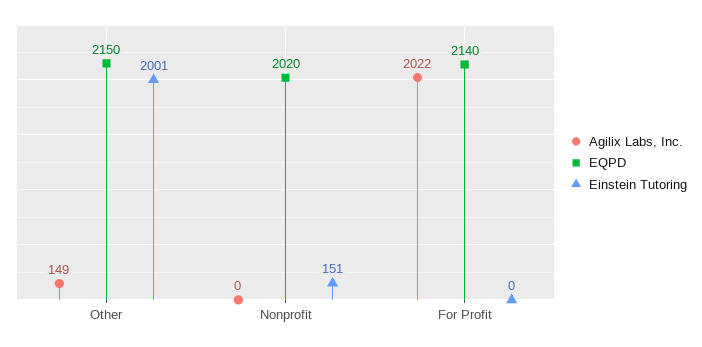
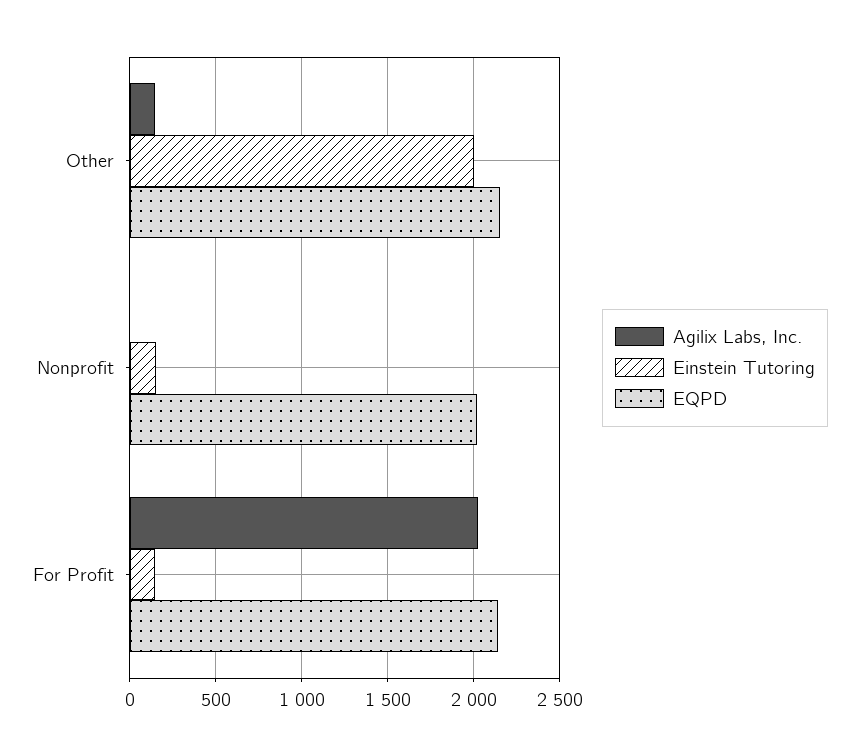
  {
    "Agilix Labs, Inc.": {
      "Other": 149,
      "Nonprofit": 0,
      "For Profit": 2022
    },
    "EQPD": {
      "Other": 2150,
      "Nonprofit": 2020,
      "For Profit": 2140
    },
    "Einstein Tutoring": {
      "Other": 2001,
      "Nonprofit": 151,
-     "For Profit": 0
+     "For Profit": 150
    }
  }

